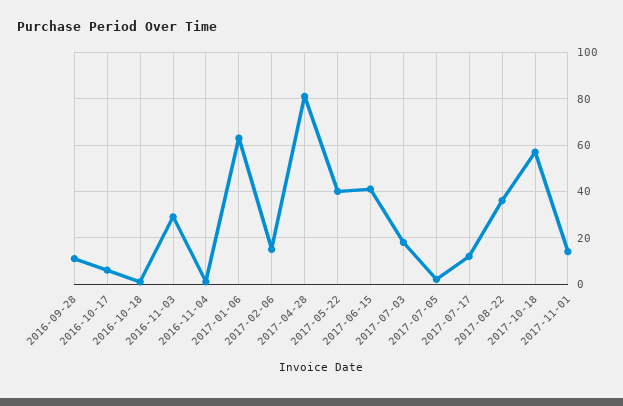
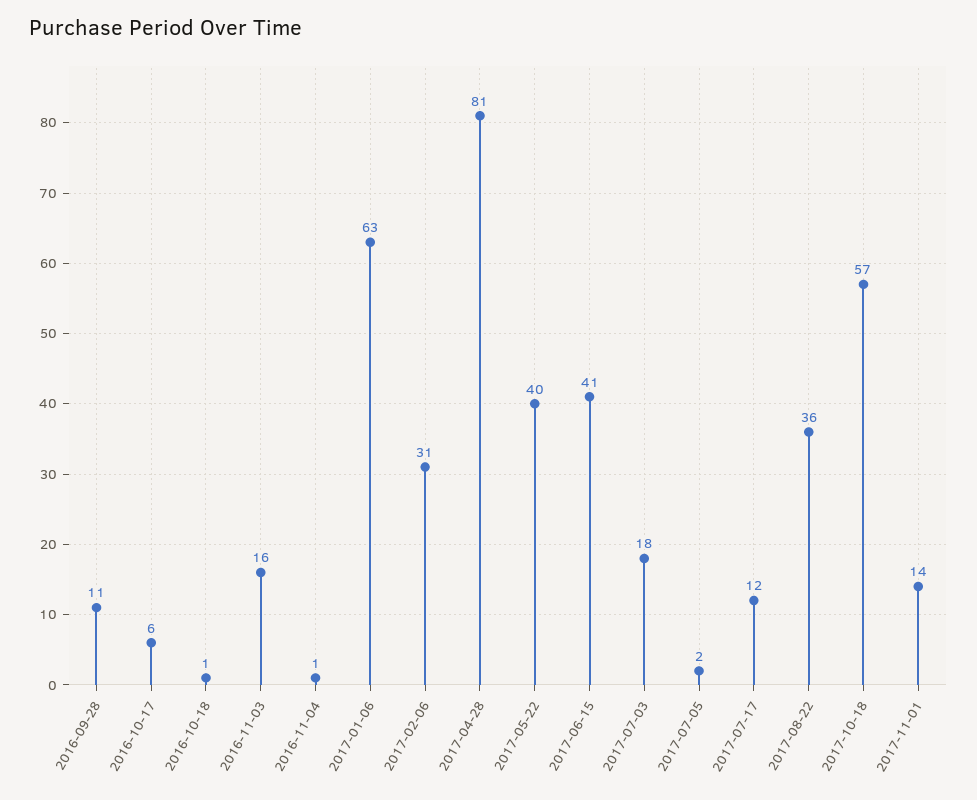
  {
    "2016-09-28": 11,
    "2016-10-17": 6,
    "2016-10-18": 1,
-   "2016-11-03": 30,
+   "2016-11-03": 16,
    "2016-11-04": 1,
    "2017-01-06": 63,
-   "2017-02-06": 15,
+   "2017-02-06": 31,
    "2017-04-28": 81,
    "2017-05-22": 40,
    "2017-06-15": 41,
    "2017-07-03": 18,
    "2017-07-05": 2,
    "2017-07-17": 12,
    "2017-08-22": 36,
    "2017-10-18": 57,
    "2017-11-01": 14
  }

